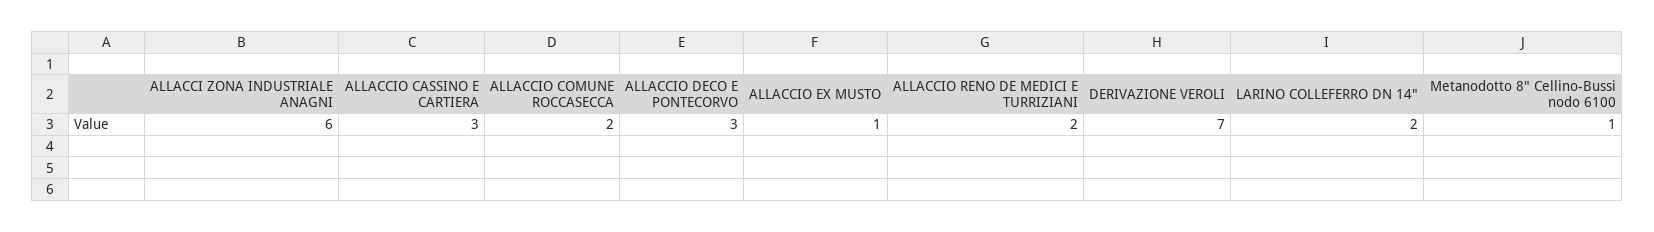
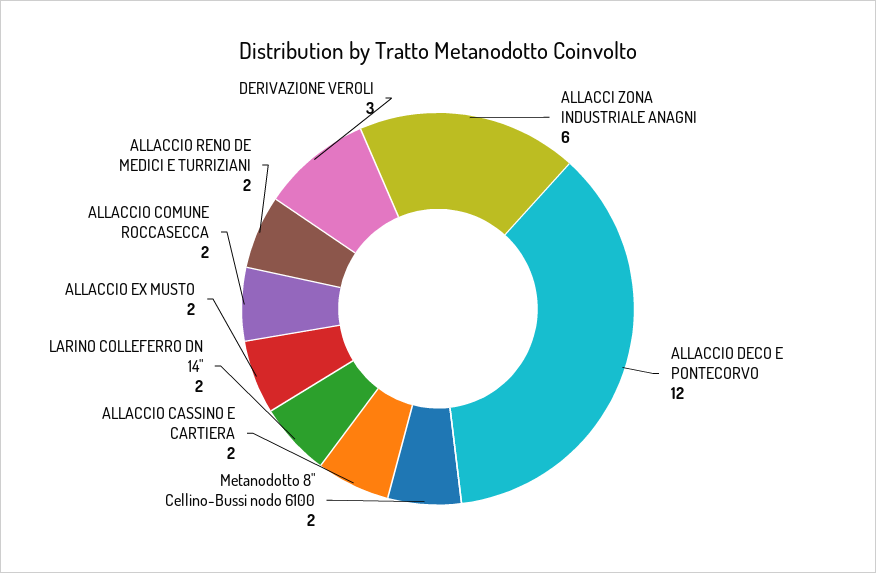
  {
    "ALLACCI ZONA INDUSTRIALE ANAGNI": 6,
-   "ALLACCIO CASSINO E CARTIERA": 3,
+   "ALLACCIO CASSINO E CARTIERA": 2,
    "ALLACCIO COMUNE ROCCASECCA": 2,
-   "ALLACCIO DECO E PONTECORVO": 3,
+   "ALLACCIO DECO E PONTECORVO": 12,
-   "ALLACCIO EX MUSTO": 1,
+   "ALLACCIO EX MUSTO": 2,
    "ALLACCIO RENO DE MEDICI E TURRIZIANI": 2,
-   "DERIVAZIONE VEROLI": 7,
+   "DERIVAZIONE VEROLI": 3,
    "LARINO COLLEFERRO DN 14\"": 2,
-   "Metanodotto 8\" Cellino-Bussi nodo 6100": 1
+   "Metanodotto 8\" Cellino-Bussi nodo 6100": 2
  }

